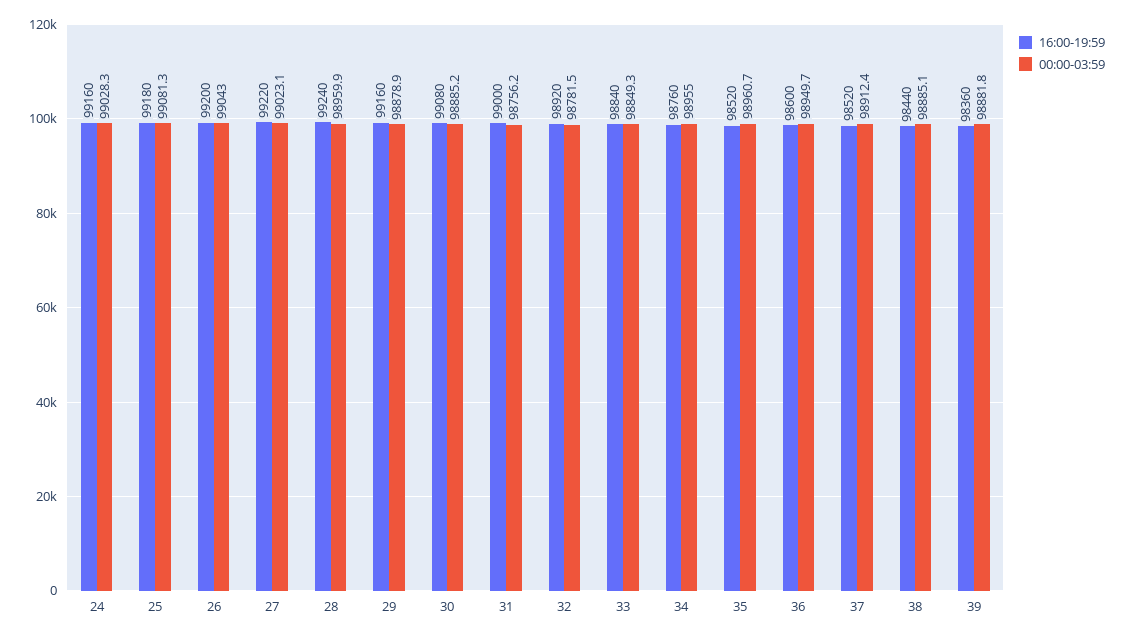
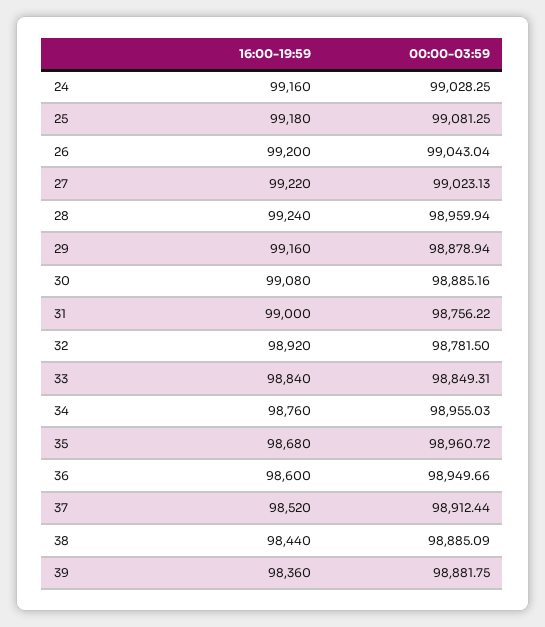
  {
    "16:00-19:59": {
      "24": 99160,
      "25": 99180,
      "26": 99200,
      "27": 99220,
      "28": 99240,
      "29": 99160,
      "30": 99080,
      "31": 99000,
      "32": 98920,
      "33": 98840,
      "34": 98760,
-     "35": 98520,
+     "35": 98680,
      "36": 98600,
      "37": 98520,
      "38": 98440,
      "39": 98360
    },
    "00:00-03:59": {
      "24": 99028.25,
      "25": 99081.25,
      "26": 99043.04,
      "27": 99023.13,
      "28": 98959.94,
      "29": 98878.94,
      "30": 98885.16,
      "31": 98756.22,
      "32": 98781.5,
      "33": 98849.31,
      "34": 98955.03,
      "35": 98960.72,
      "36": 98949.66,
      "37": 98912.44,
      "38": 98885.09,
      "39": 98881.75
    }
  }

